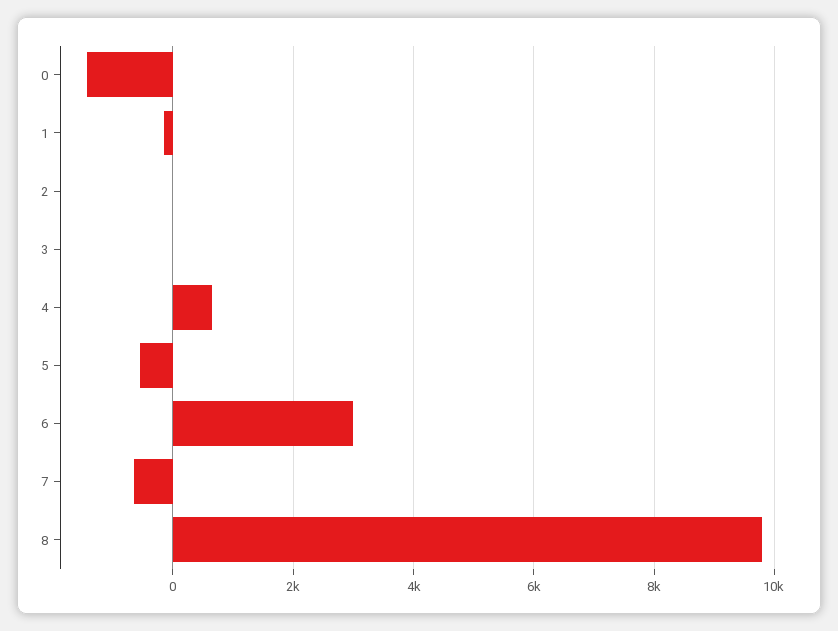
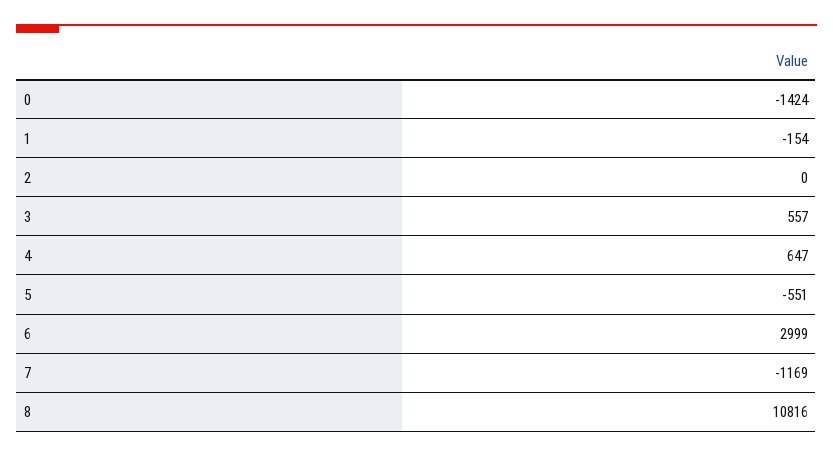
  {
    "0": -1424,
    "1": -154,
    "2": 0,
-   "3": 0,
+   "3": 557,
    "4": 647,
    "5": -551,
    "6": 2999,
-   "7": -600,
+   "7": -1169,
-   "8": 9800
+   "8": 10816
  }

